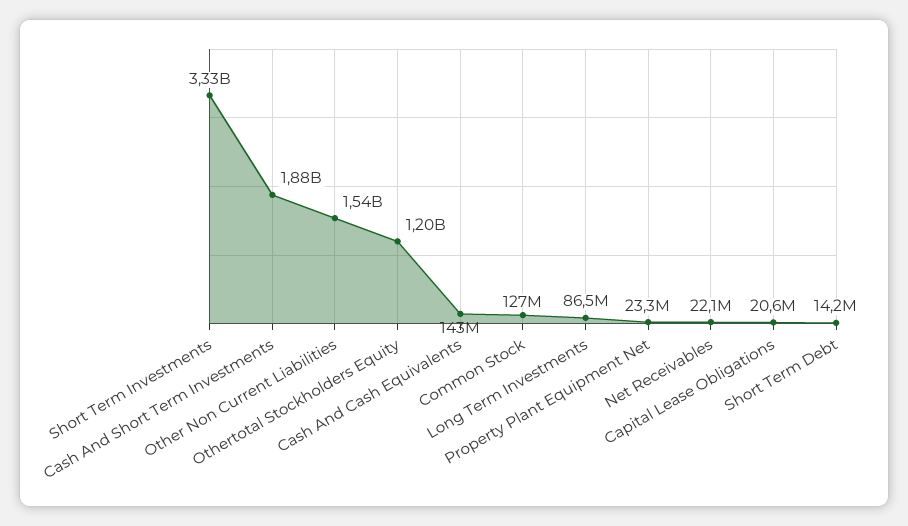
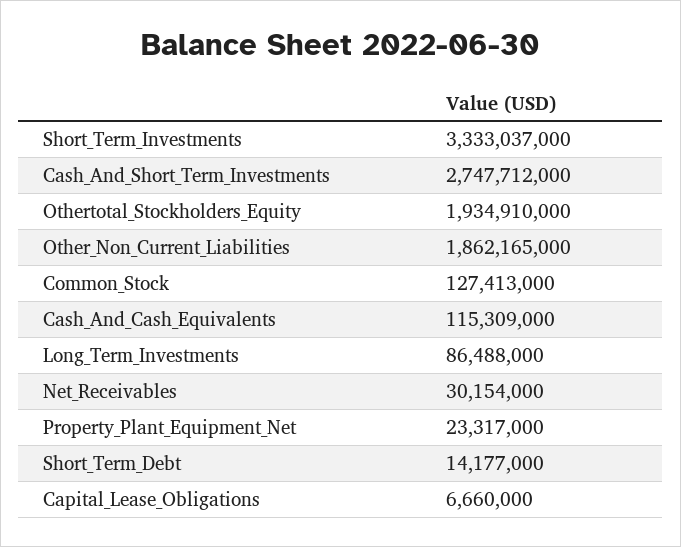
  {
    "Short Term Investments": 3333037000,
-   "Cash And Short Term Investments": 1880000000,
+   "Cash And Short Term Investments": 2747712000,
-   "Other Non Current Liabilities": 1540000000,
+   "Other Non Current Liabilities": 1862165000,
-   "Othertotal Stockholders Equity": 1200000000,
+   "Othertotal Stockholders Equity": 1934910000,
-   "Cash And Cash Equivalents": 143000000,
+   "Cash And Cash Equivalents": 115309000,
    "Common Stock": 127413000,
    "Long Term Investments": 86488000,
    "Property Plant Equipment Net": 23317000,
-   "Net Receivables": 22100000,
+   "Net Receivables": 30154000,
-   "Capital Lease Obligations": 20600000,
+   "Capital Lease Obligations": 6660000,
    "Short Term Debt": 14177000
  }

